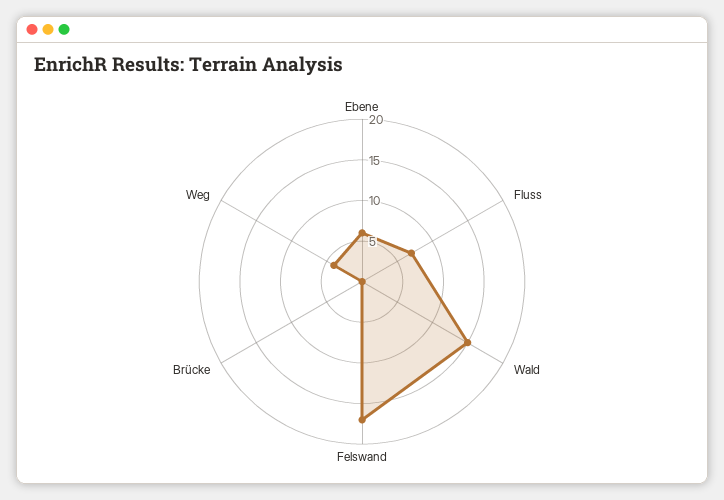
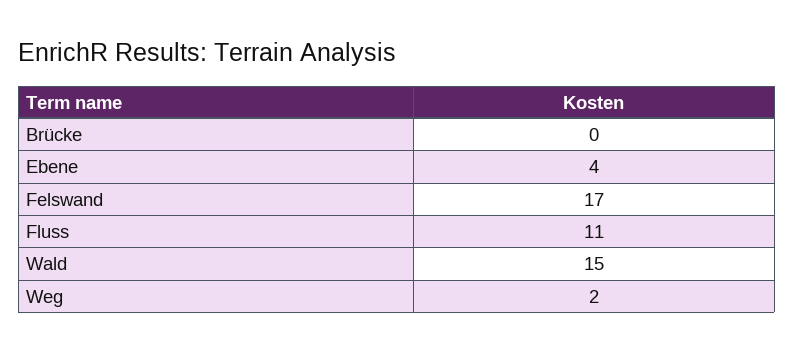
  {
-   "Ebene": 6,
+   "Ebene": 4,
-   "Fluss": 7,
+   "Fluss": 11,
    "Wald": 15,
    "Felswand": 17,
    "Brücke": 0,
-   "Weg": 4
+   "Weg": 2
  }

